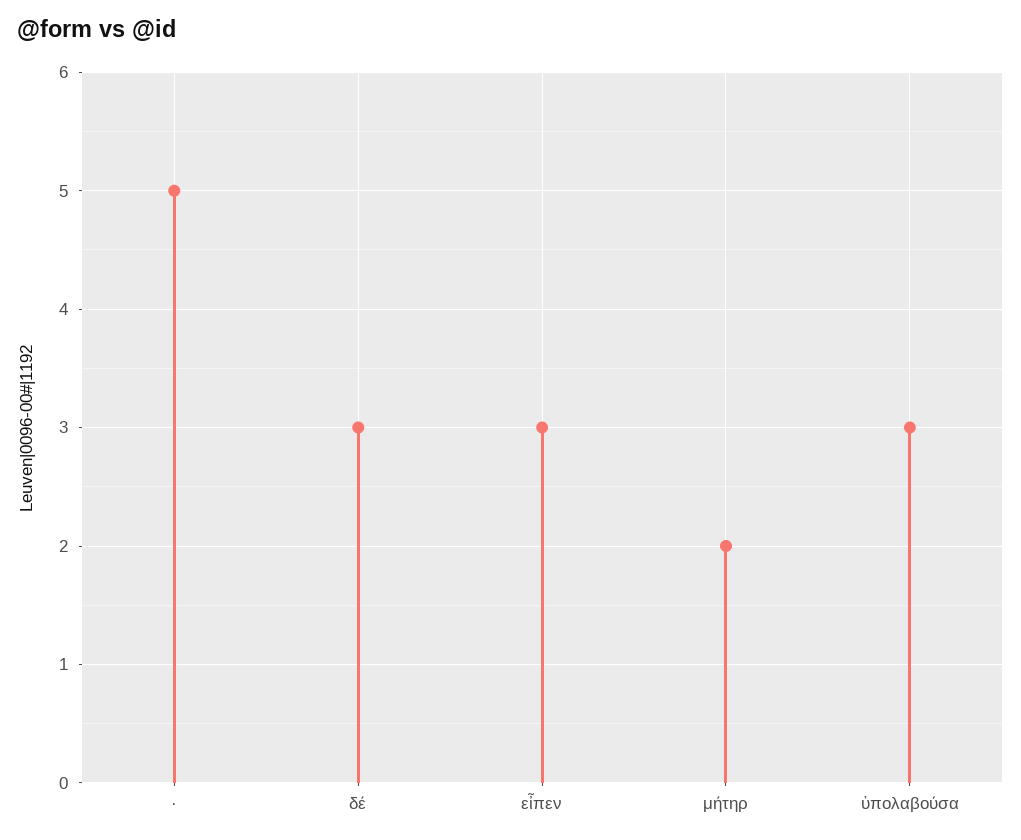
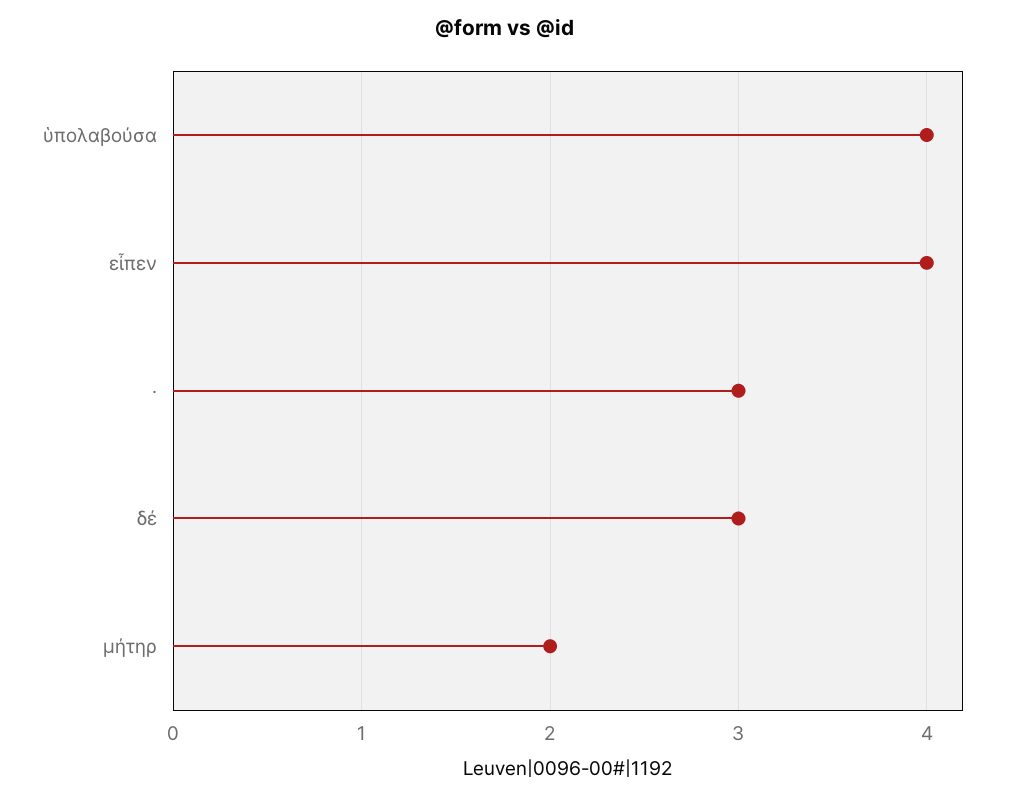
  {
-   "·": 5,
+   "·": 3,
    "δέ": 3,
-   "εἶπεν": 3,
+   "εἶπεν": 4,
    "μήτηρ": 2,
-   "ὑπολαβούσα": 3
+   "ὑπολαβούσα": 4
  }

